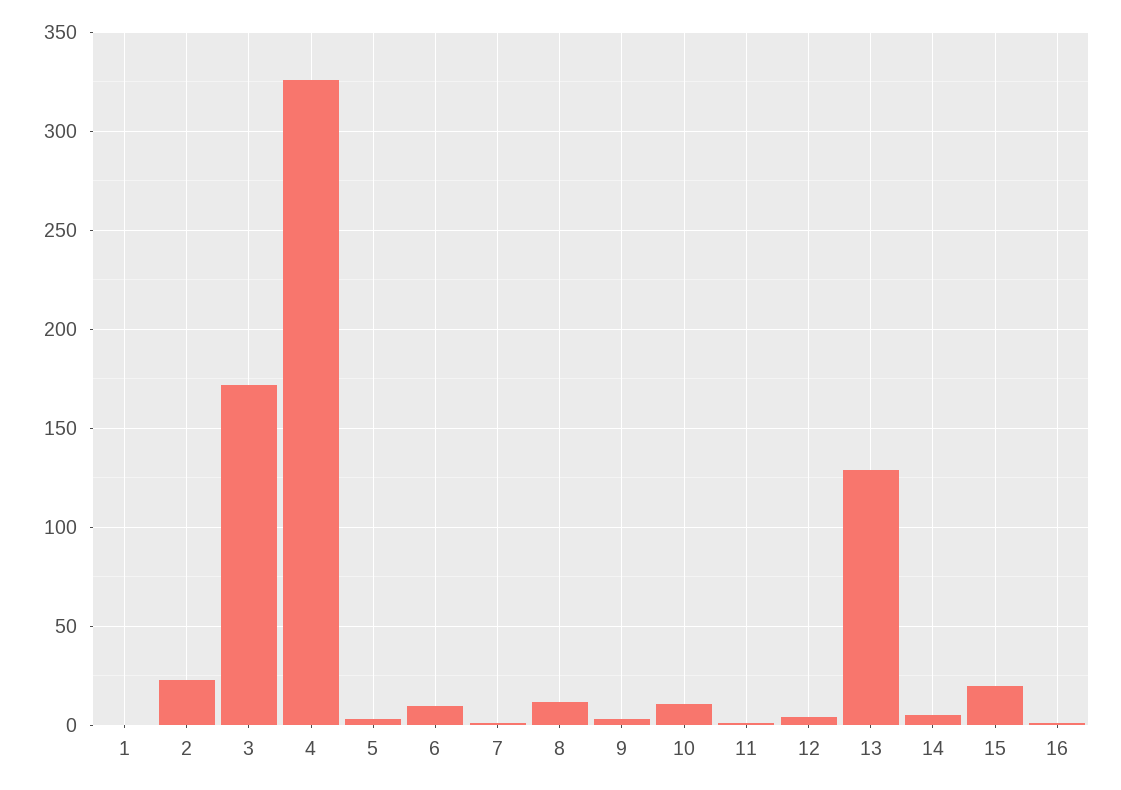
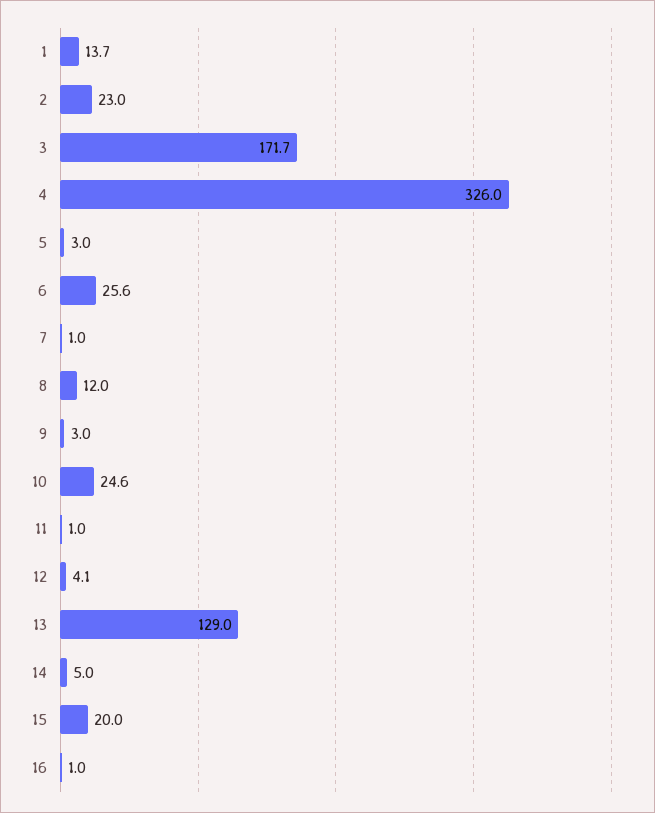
  {
-   "1": 0,
+   "1": 13.7,
    "2": 23,
    "3": 171.7,
    "4": 326,
    "5": 3,
-   "6": 10,
+   "6": 25.6,
    "7": 1,
    "8": 12,
    "9": 3,
-   "10": 10,
+   "10": 24.6,
    "11": 1,
    "12": 4.1,
    "13": 129,
    "14": 5,
    "15": 20,
    "16": 1
  }

